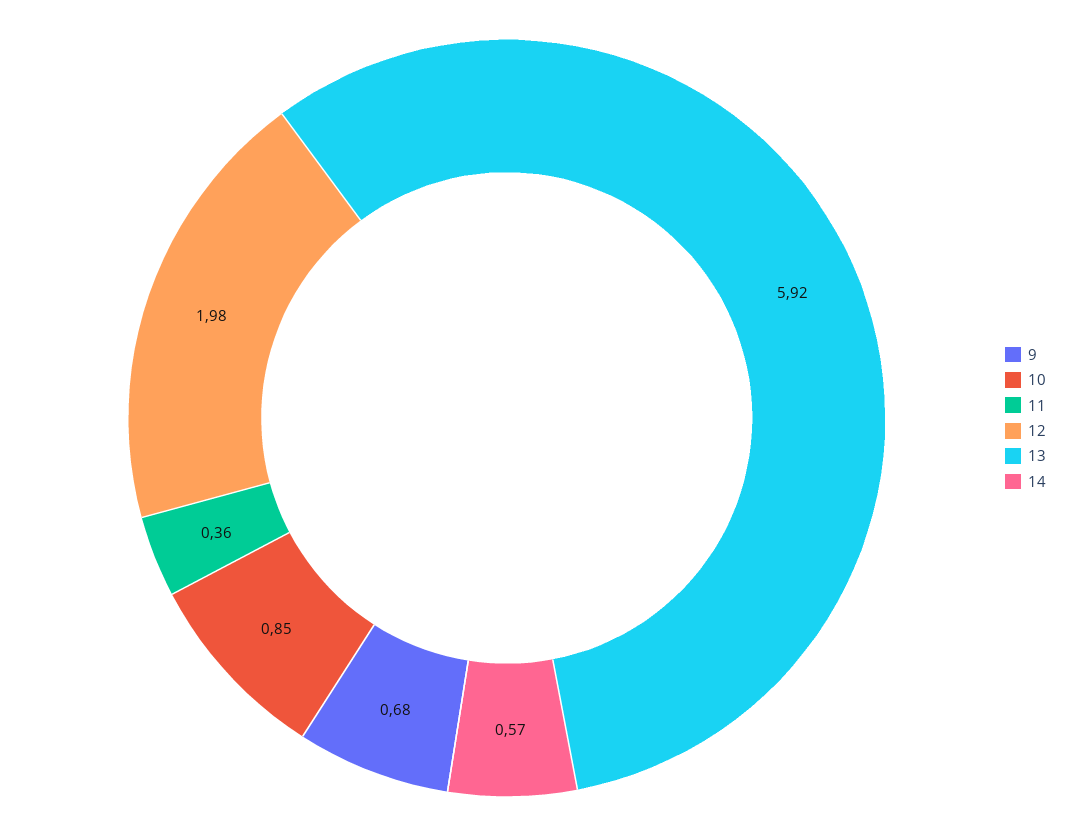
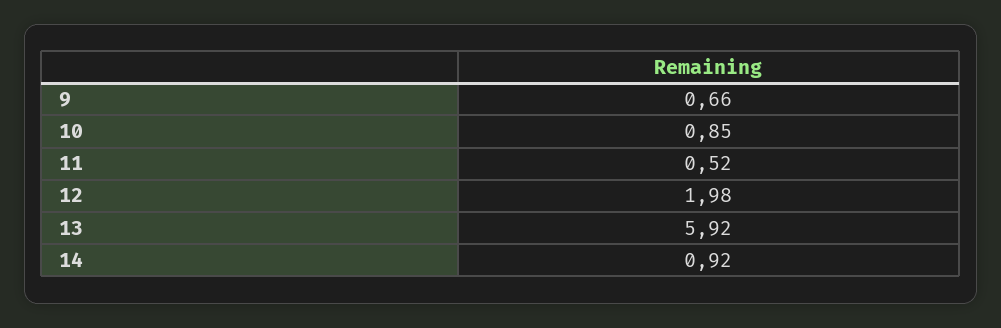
  {
-   "9": 0.68,
+   "9": 0.66,
    "10": 0.85,
-   "11": 0.36,
+   "11": 0.52,
    "12": 1.98,
    "13": 5.92,
-   "14": 0.57
+   "14": 0.92
  }

